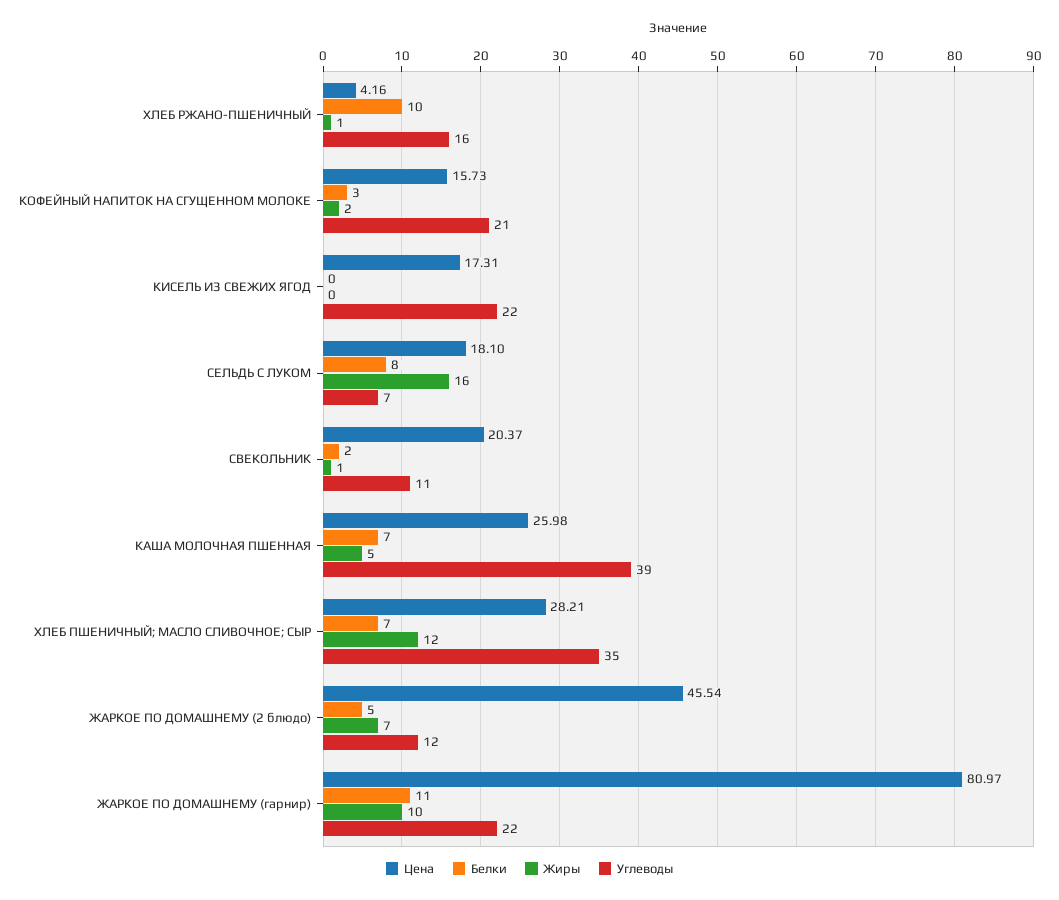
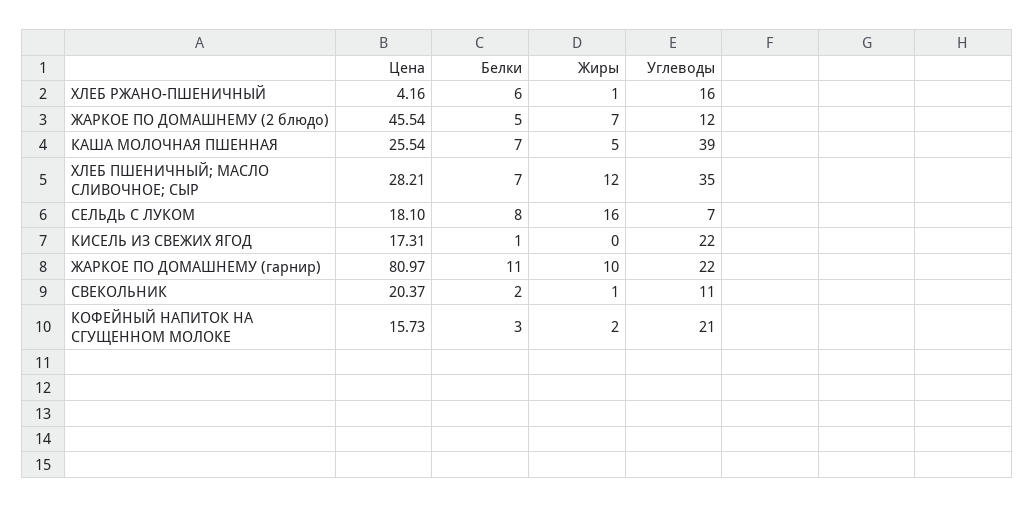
  {
    "Цена": {
      "ХЛЕБ РЖАНО-ПШЕНИЧНЫЙ": 4.16,
      "КОФЕЙНЫЙ НАПИТОК НА СГУЩЕННОМ МОЛОКЕ": 15.73,
      "КИСЕЛЬ ИЗ СВЕЖИХ ЯГОД": 17.31,
      "СЕЛЬДЬ С ЛУКОМ": 18.1,
      "СВЕКОЛЬНИК": 20.37,
-     "КАША МОЛОЧНАЯ ПШЕННАЯ": 25.98,
+     "КАША МОЛОЧНАЯ ПШЕННАЯ": 25.54,
      "ХЛЕБ ПШЕНИЧНЫЙ; МАСЛО СЛИВОЧНОЕ; СЫР": 28.21,
      "ЖАРКОЕ ПО ДОМАШНЕМУ (2 блюдо)": 45.54,
      "ЖАРКОЕ ПО ДОМАШНЕМУ (гарнир)": 80.97
    },
    "Белки": {
-     "ХЛЕБ РЖАНО-ПШЕНИЧНЫЙ": 10,
+     "ХЛЕБ РЖАНО-ПШЕНИЧНЫЙ": 6,
      "КОФЕЙНЫЙ НАПИТОК НА СГУЩЕННОМ МОЛОКЕ": 3,
-     "КИСЕЛЬ ИЗ СВЕЖИХ ЯГОД": 0,
+     "КИСЕЛЬ ИЗ СВЕЖИХ ЯГОД": 1,
      "СЕЛЬДЬ С ЛУКОМ": 8,
      "СВЕКОЛЬНИК": 2,
      "КАША МОЛОЧНАЯ ПШЕННАЯ": 7,
      "ХЛЕБ ПШЕНИЧНЫЙ; МАСЛО СЛИВОЧНОЕ; СЫР": 7,
      "ЖАРКОЕ ПО ДОМАШНЕМУ (2 блюдо)": 5,
      "ЖАРКОЕ ПО ДОМАШНЕМУ (гарнир)": 11
    },
    "Жиры": {
      "ХЛЕБ РЖАНО-ПШЕНИЧНЫЙ": 1,
      "КОФЕЙНЫЙ НАПИТОК НА СГУЩЕННОМ МОЛОКЕ": 2,
      "КИСЕЛЬ ИЗ СВЕЖИХ ЯГОД": 0,
      "СЕЛЬДЬ С ЛУКОМ": 16,
      "СВЕКОЛЬНИК": 1,
      "КАША МОЛОЧНАЯ ПШЕННАЯ": 5,
      "ХЛЕБ ПШЕНИЧНЫЙ; МАСЛО СЛИВОЧНОЕ; СЫР": 12,
      "ЖАРКОЕ ПО ДОМАШНЕМУ (2 блюдо)": 7,
      "ЖАРКОЕ ПО ДОМАШНЕМУ (гарнир)": 10
    },
    "Углеводы": {
      "ХЛЕБ РЖАНО-ПШЕНИЧНЫЙ": 16,
      "КОФЕЙНЫЙ НАПИТОК НА СГУЩЕННОМ МОЛОКЕ": 21,
      "КИСЕЛЬ ИЗ СВЕЖИХ ЯГОД": 22,
      "СЕЛЬДЬ С ЛУКОМ": 7,
      "СВЕКОЛЬНИК": 11,
      "КАША МОЛОЧНАЯ ПШЕННАЯ": 39,
      "ХЛЕБ ПШЕНИЧНЫЙ; МАСЛО СЛИВОЧНОЕ; СЫР": 35,
      "ЖАРКОЕ ПО ДОМАШНЕМУ (2 блюдо)": 12,
      "ЖАРКОЕ ПО ДОМАШНЕМУ (гарнир)": 22
    }
  }

